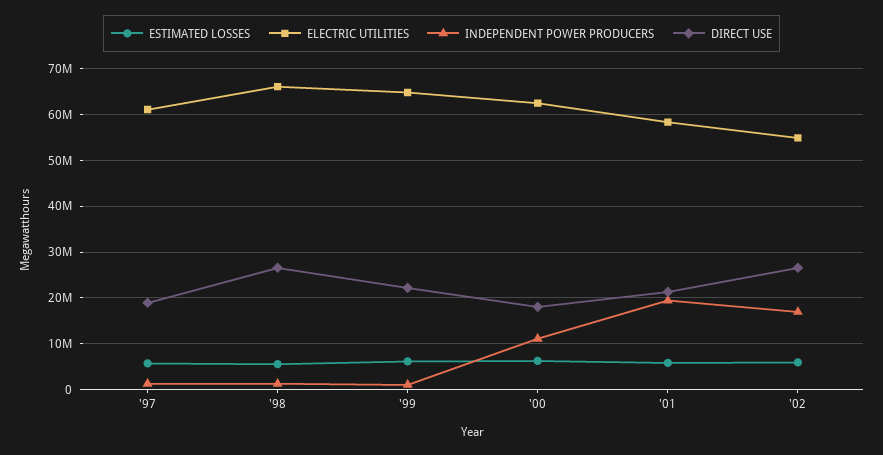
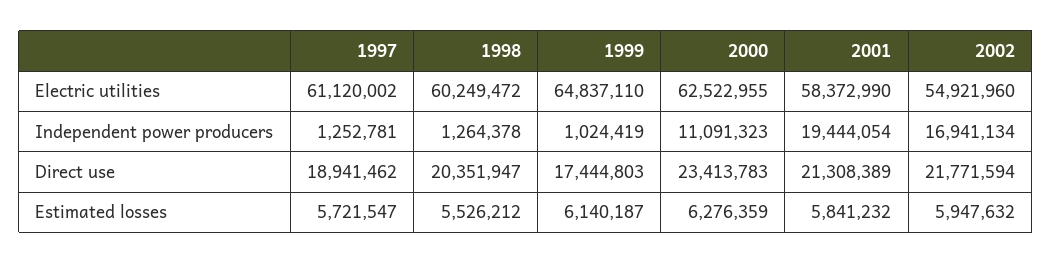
  {
    "ESTIMATED LOSSES": {
      "'97": 5721547,
      "'98": 5526212,
      "'99": 6140187,
      "'00": 6276359,
      "'01": 5841232,
      "'02": 5947632
    },
    "ELECTRIC UTILITIES": {
      "'97": 61120002,
-     "'98": 66000000,
+     "'98": 60249472,
      "'99": 64837110,
      "'00": 62522955,
      "'01": 58372990,
      "'02": 54921960
    },
    "INDEPENDENT POWER PRODUCERS": {
      "'97": 1252781,
      "'98": 1264378,
      "'99": 1024419,
      "'00": 11091323,
      "'01": 19444054,
      "'02": 16941134
    },
    "DIRECT USE": {
      "'97": 18941462,
-     "'98": 26000000,
+     "'98": 20351947,
-     "'99": 22000000,
+     "'99": 17444803,
-     "'00": 18000000,
+     "'00": 23413783,
      "'01": 21308389,
-     "'02": 26000000
+     "'02": 21771594
    }
  }

